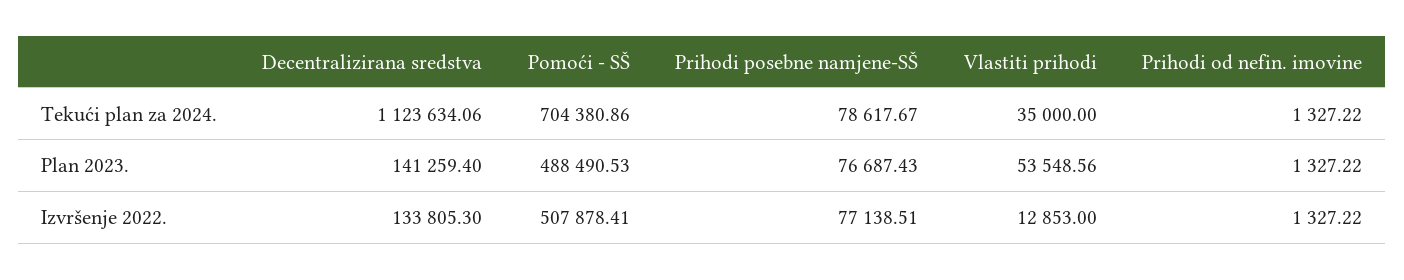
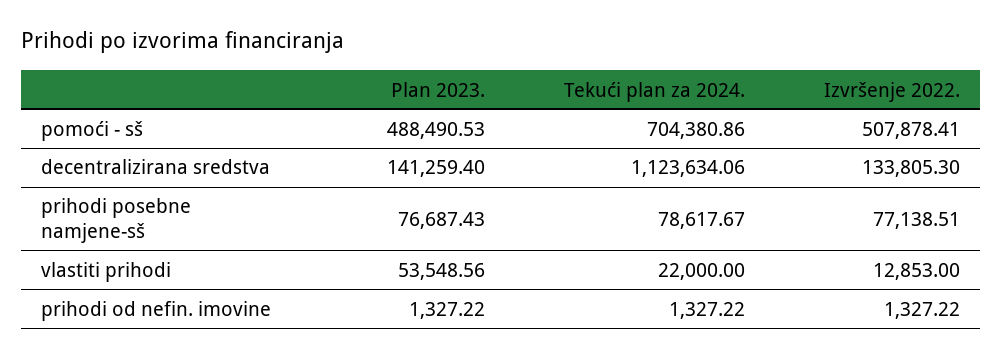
  {
    "Decentralizirana sredstva": {
      "Tekući plan za 2024.": 1123634.06,
      "Plan 2023.": 141259.4,
      "Izvršenje 2022.": 133805.3
    },
    "Pomoći - SŠ": {
      "Tekući plan za 2024.": 704380.86,
      "Plan 2023.": 488490.53,
      "Izvršenje 2022.": 507878.41
    },
    "Prihodi posebne namjene-SŠ": {
      "Tekući plan za 2024.": 78617.67,
      "Plan 2023.": 76687.43,
      "Izvršenje 2022.": 77138.51
    },
    "Vlastiti prihodi": {
-     "Tekući plan za 2024.": 35000,
+     "Tekući plan za 2024.": 22000,
      "Plan 2023.": 53548.56,
      "Izvršenje 2022.": 12853
    },
    "Prihodi od nefin. imovine": {
      "Tekući plan za 2024.": 1327.22,
      "Plan 2023.": 1327.22,
      "Izvršenje 2022.": 1327.22
    }
  }

